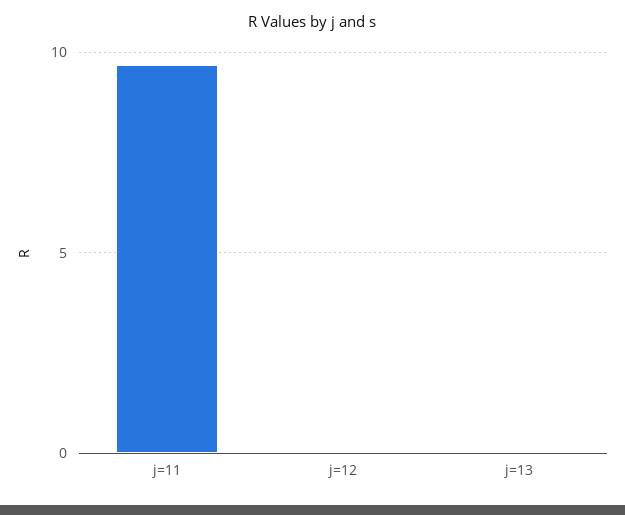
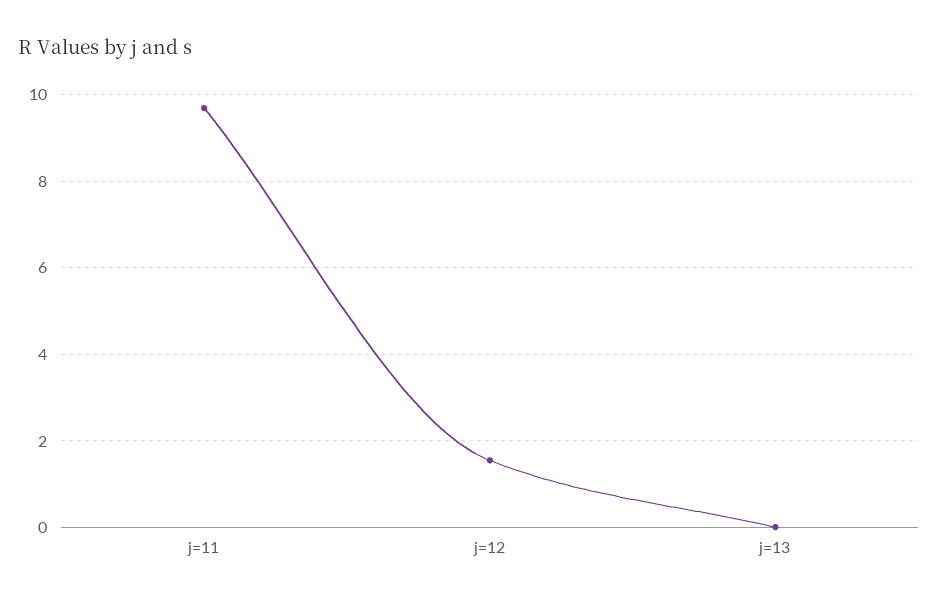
  {
    "j=11": 9.6,
-   "j=12": 0,
+   "j=12": 1.6,
    "j=13": 0
  }

